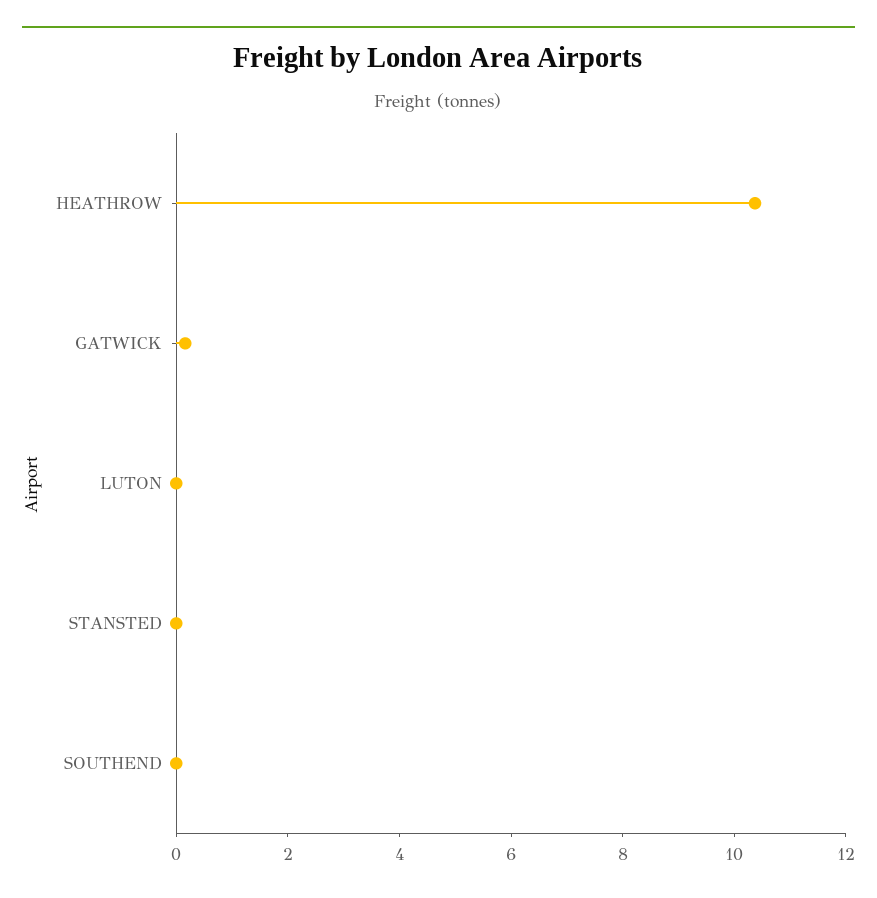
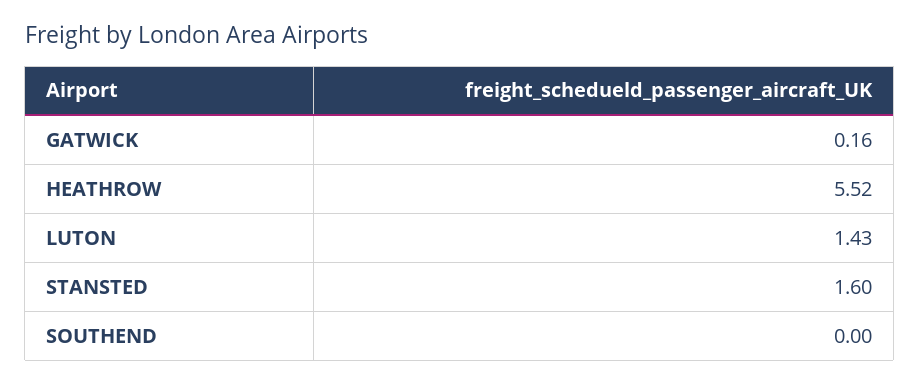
  {
-   "HEATHROW": 10.5,
+   "HEATHROW": 5.52,
    "GATWICK": 0.16,
-   "LUTON": 0,
+   "LUTON": 1.43,
-   "STANSTED": 0,
+   "STANSTED": 1.6,
    "SOUTHEND": 0
  }

